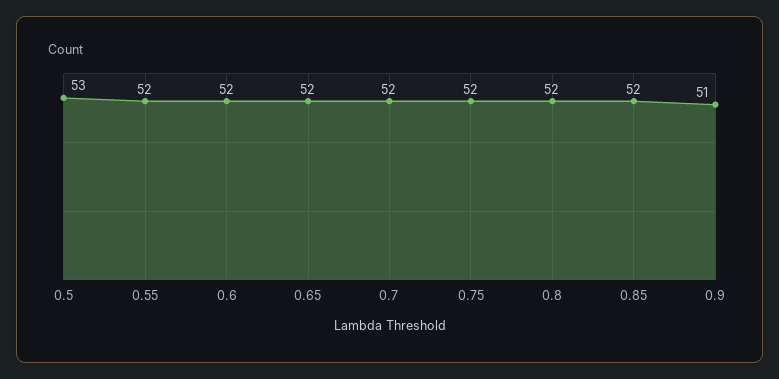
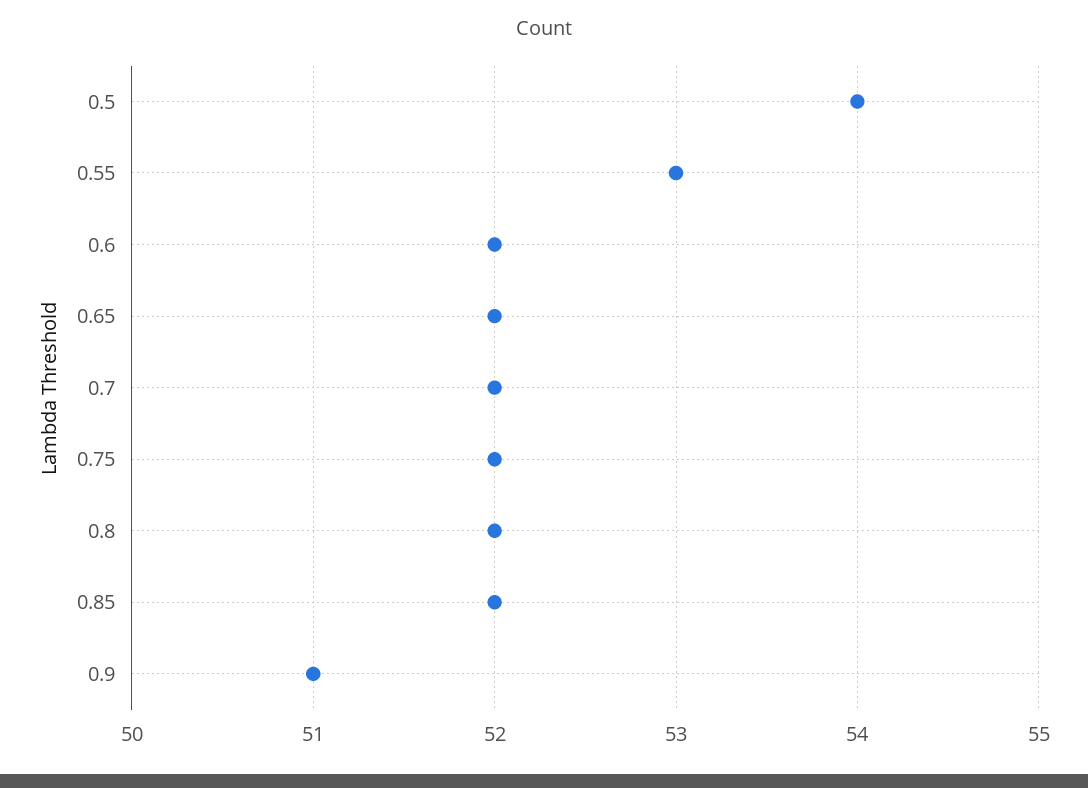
  {
-   "0.5": 53,
+   "0.5": 54,
-   "0.55": 52,
+   "0.55": 53,
    "0.6": 52,
    "0.65": 52,
    "0.7": 52,
    "0.75": 52,
    "0.8": 52,
    "0.85": 52,
    "0.9": 51
  }

